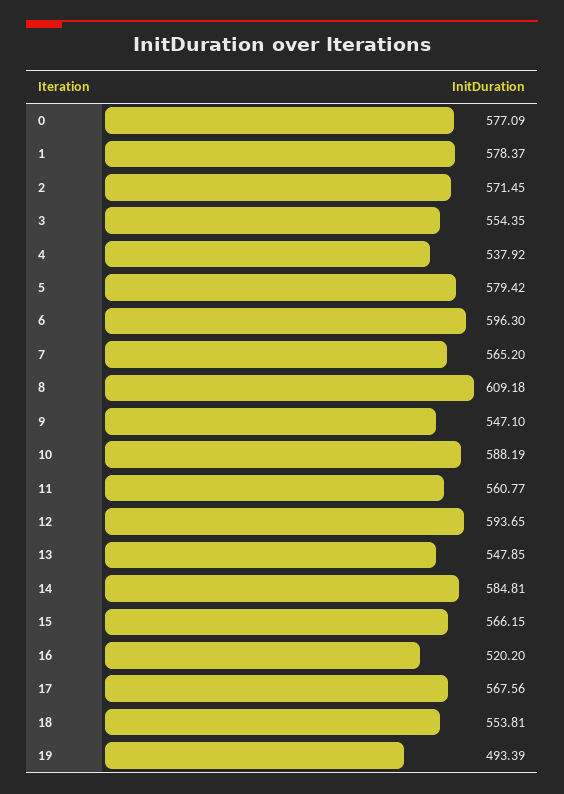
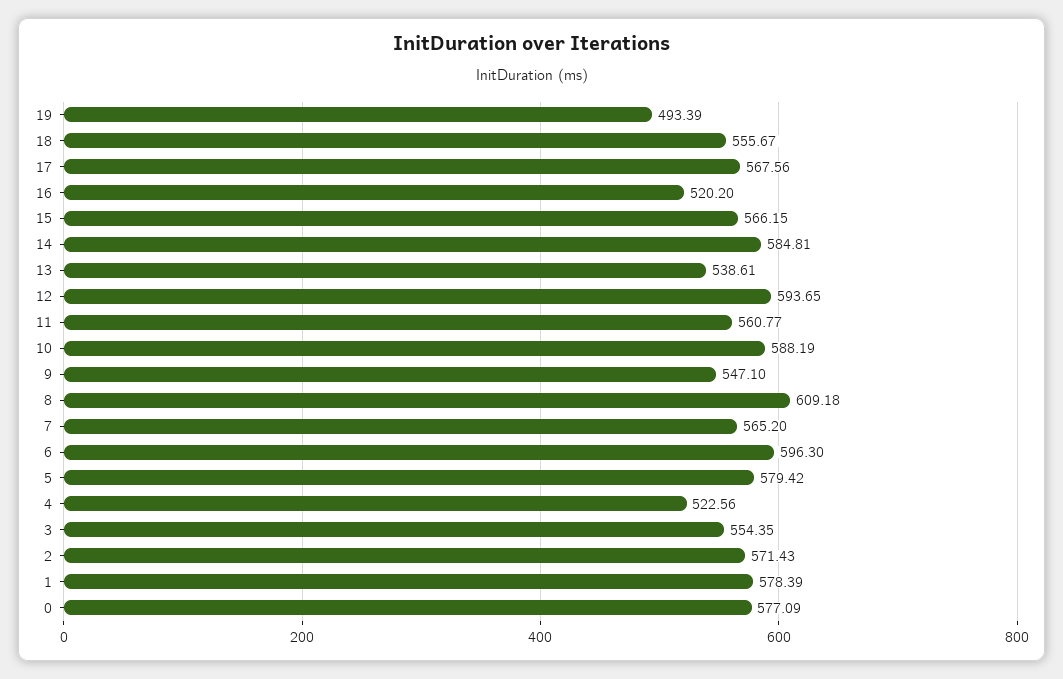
  {
    "0": 577.09,
-   "1": 578.37,
+   "1": 578.39,
-   "2": 571.45,
+   "2": 571.43,
    "3": 554.35,
-   "4": 537.92,
+   "4": 522.56,
    "5": 579.42,
    "6": 596.3,
    "7": 565.2,
    "8": 609.18,
    "9": 547.1,
    "10": 588.19,
    "11": 560.77,
    "12": 593.65,
-   "13": 547.85,
+   "13": 538.61,
    "14": 584.81,
    "15": 566.15,
    "16": 520.2,
    "17": 567.56,
-   "18": 553.81,
+   "18": 555.67,
    "19": 493.39
  }

